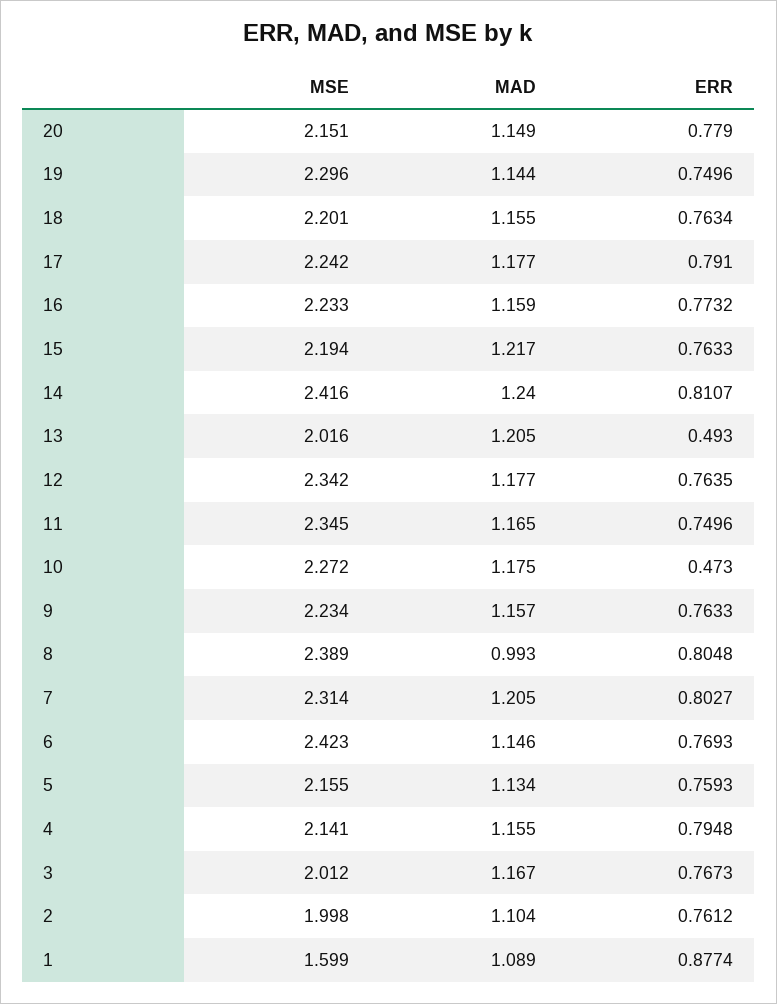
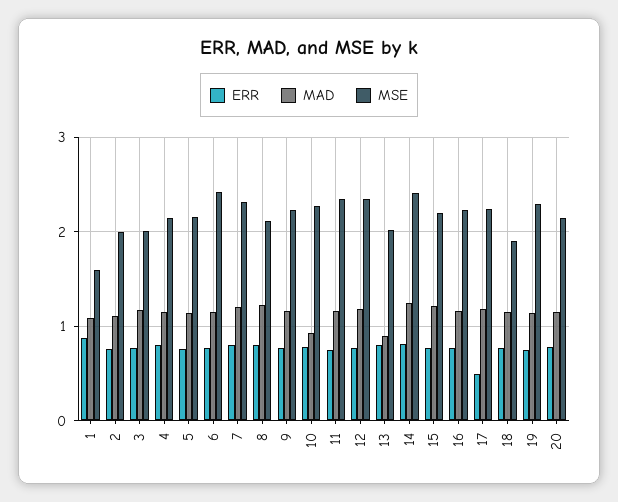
  {
    "MSE": {
      "20": 2.151,
      "19": 2.296,
-     "18": 2.201,
+     "18": 1.9,
      "17": 2.242,
      "16": 2.233,
      "15": 2.194,
      "14": 2.416,
      "13": 2.016,
      "12": 2.342,
      "11": 2.345,
      "10": 2.272,
      "9": 2.234,
-     "8": 2.389,
+     "8": 2.1,
      "7": 2.314,
      "6": 2.423,
      "5": 2.155,
      "4": 2.141,
      "3": 2.012,
      "2": 1.998,
      "1": 1.599
    },
    "MAD": {
      "20": 1.149,
      "19": 1.144,
      "18": 1.155,
      "17": 1.177,
      "16": 1.159,
      "15": 1.217,
      "14": 1.24,
-     "13": 1.205,
+     "13": 0.9,
      "12": 1.177,
      "11": 1.165,
-     "10": 1.175,
+     "10": 0.9,
      "9": 1.157,
-     "8": 0.993,
+     "8": 1.2,
      "7": 1.205,
      "6": 1.146,
      "5": 1.134,
      "4": 1.155,
      "3": 1.167,
      "2": 1.104,
      "1": 1.089
    },
    "ERR": {
      "20": 0.779,
      "19": 0.7496,
      "18": 0.7634,
-     "17": 0.791,
+     "17": 0.5,
      "16": 0.7732,
      "15": 0.7633,
      "14": 0.8107,
-     "13": 0.493,
+     "13": 0.8,
      "12": 0.7635,
      "11": 0.7496,
-     "10": 0.473,
+     "10": 0.8,
      "9": 0.7633,
      "8": 0.8048,
      "7": 0.8027,
      "6": 0.7693,
      "5": 0.7593,
      "4": 0.7948,
      "3": 0.7673,
      "2": 0.7612,
      "1": 0.8774
    }
  }

